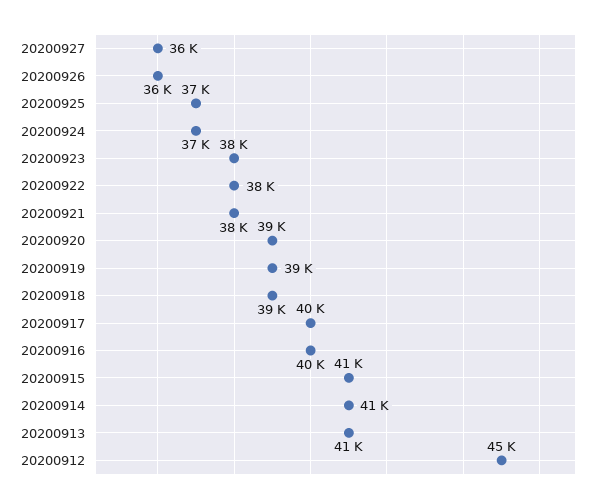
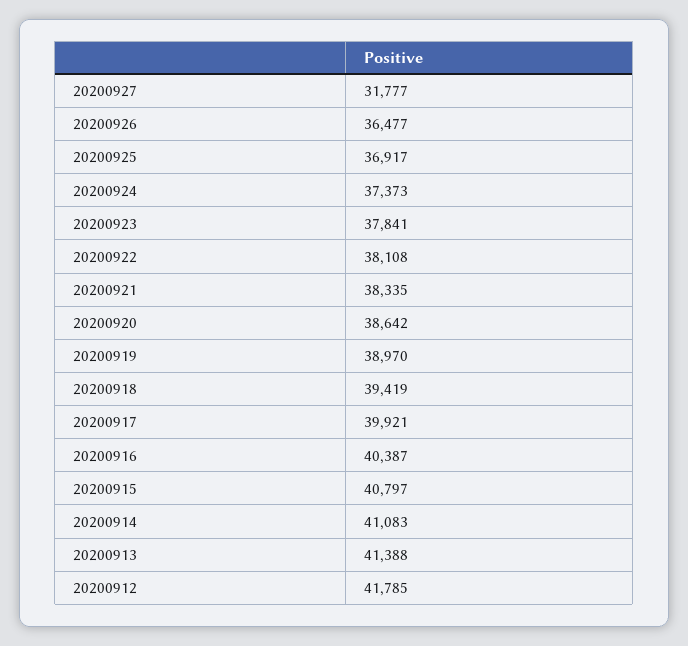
  {
-   "20200927": 36000,
+   "20200927": 31777,
    "20200926": 36477,
    "20200925": 36917,
    "20200924": 37373,
    "20200923": 37841,
    "20200922": 38108,
    "20200921": 38335,
    "20200920": 38642,
    "20200919": 38970,
    "20200918": 39419,
    "20200917": 39921,
    "20200916": 40387,
    "20200915": 40797,
    "20200914": 41083,
    "20200913": 41388,
-   "20200912": 45000
+   "20200912": 41785
  }

